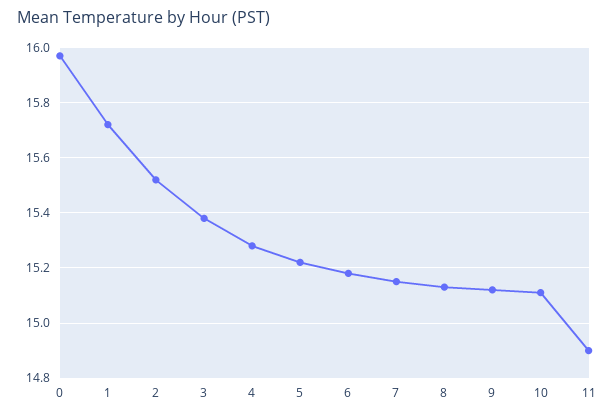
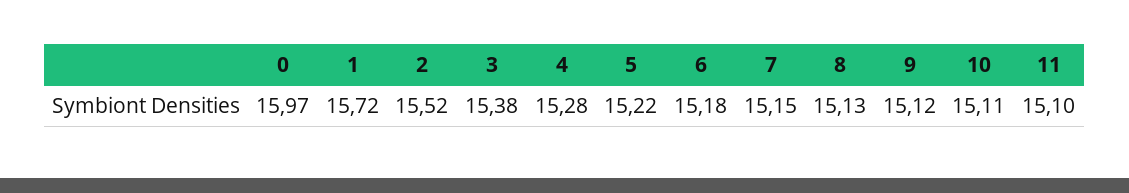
  {
    "0": 15.97,
    "1": 15.72,
    "2": 15.52,
    "3": 15.38,
    "4": 15.28,
    "5": 15.22,
    "6": 15.18,
    "7": 15.15,
    "8": 15.13,
    "9": 15.12,
    "10": 15.11,
-   "11": 14.9
+   "11": 15.1
  }

